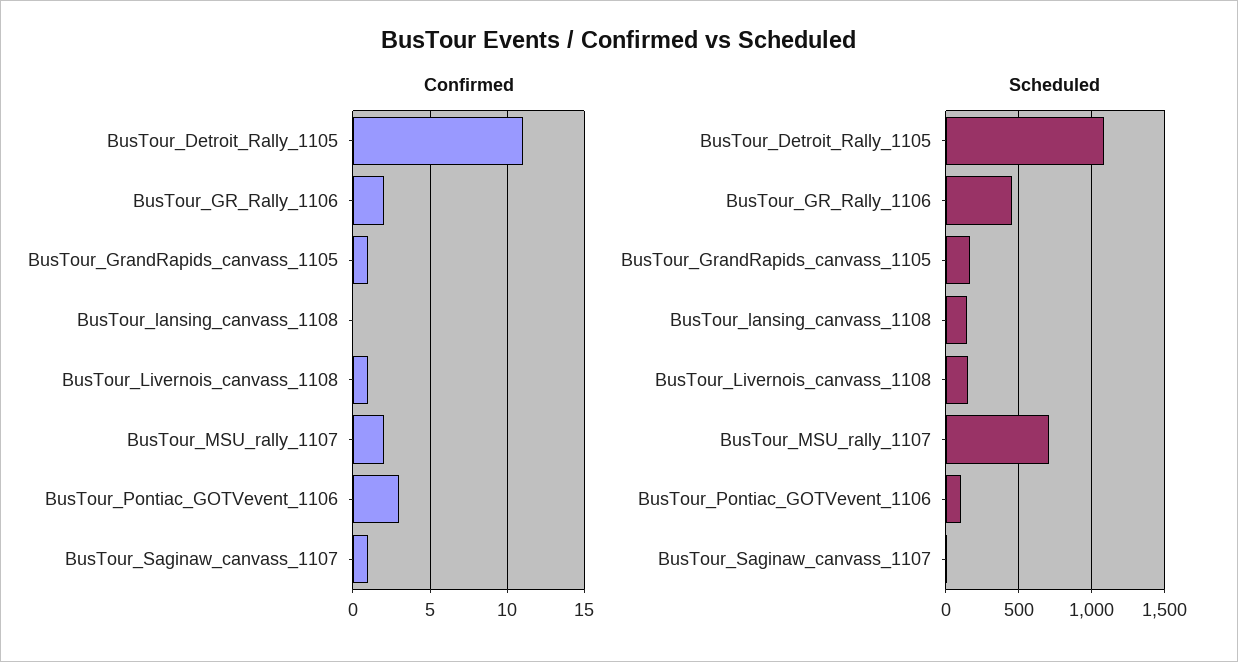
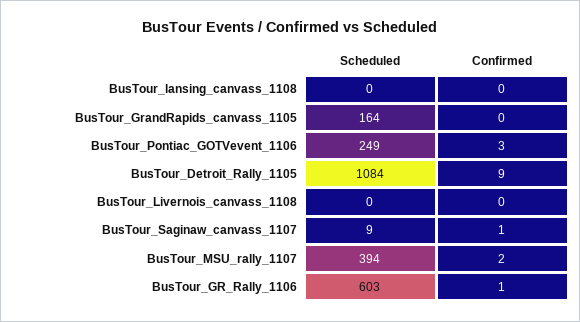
  {
    "Confirmed": {
-     "BusTour_Detroit_Rally_1105": 11,
+     "BusTour_Detroit_Rally_1105": 9,
-     "BusTour_GR_Rally_1106": 2,
+     "BusTour_GR_Rally_1106": 1,
-     "BusTour_GrandRapids_canvass_1105": 1,
+     "BusTour_GrandRapids_canvass_1105": 0,
      "BusTour_lansing_canvass_1108": 0,
-     "BusTour_Livernois_canvass_1108": 1,
+     "BusTour_Livernois_canvass_1108": 0,
      "BusTour_MSU_rally_1107": 2,
      "BusTour_Pontiac_GOTVevent_1106": 3,
      "BusTour_Saginaw_canvass_1107": 1
    },
    "Scheduled": {
      "BusTour_Detroit_Rally_1105": 1084,
-     "BusTour_GR_Rally_1106": 450,
+     "BusTour_GR_Rally_1106": 603,
      "BusTour_GrandRapids_canvass_1105": 164,
-     "BusTour_lansing_canvass_1108": 150,
+     "BusTour_lansing_canvass_1108": 0,
-     "BusTour_Livernois_canvass_1108": 150,
+     "BusTour_Livernois_canvass_1108": 0,
-     "BusTour_MSU_rally_1107": 700,
+     "BusTour_MSU_rally_1107": 394,
-     "BusTour_Pontiac_GOTVevent_1106": 100,
+     "BusTour_Pontiac_GOTVevent_1106": 249,
      "BusTour_Saginaw_canvass_1107": 9
    }
  }

